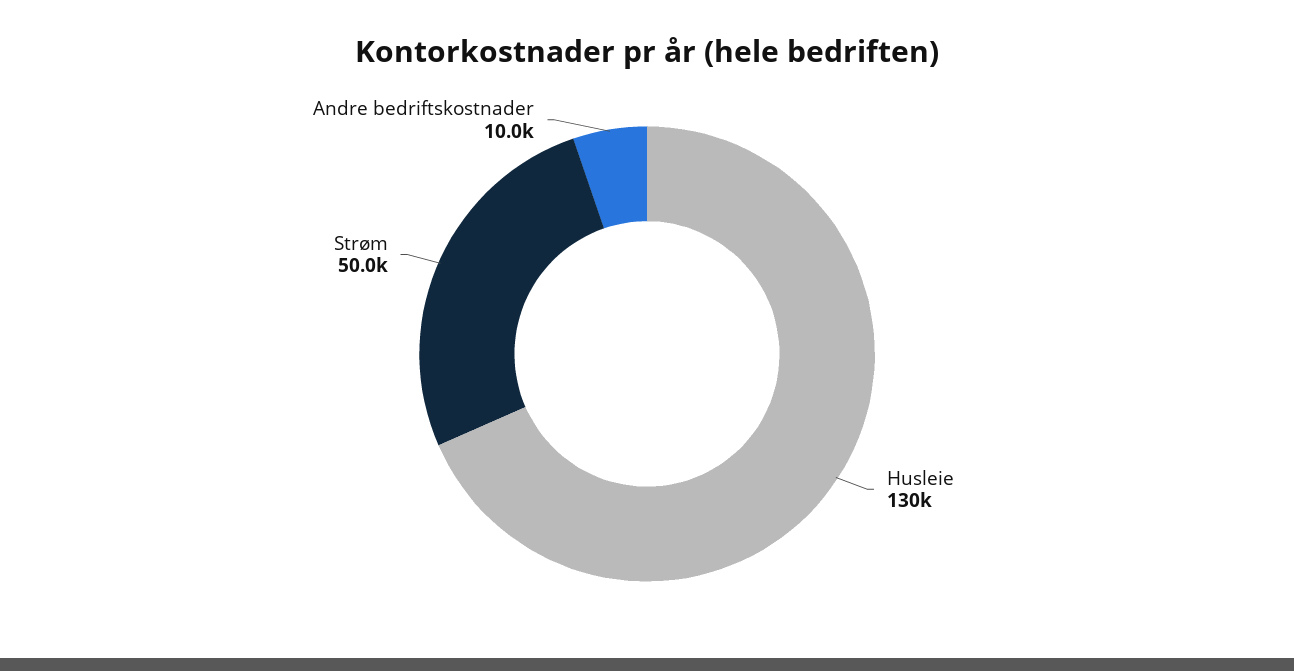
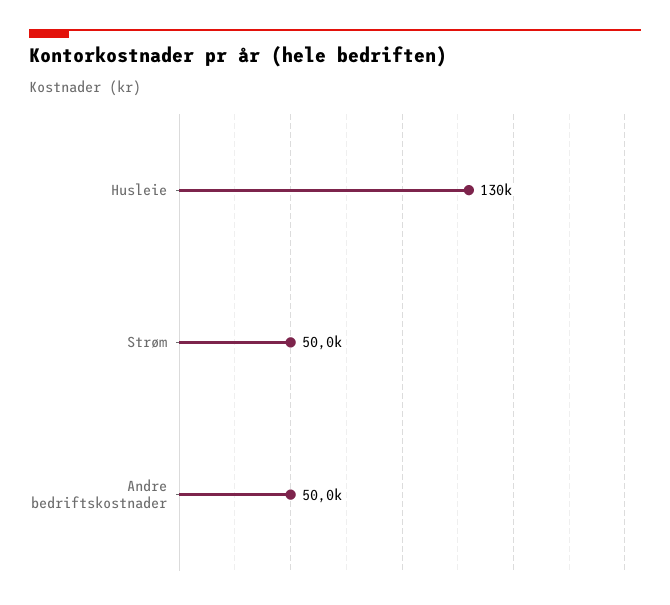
  {
    "Husleie": 130000,
    "Strøm": 50000,
-   "Andre bedriftskostnader": 10000
+   "Andre bedriftskostnader": 50000
  }

